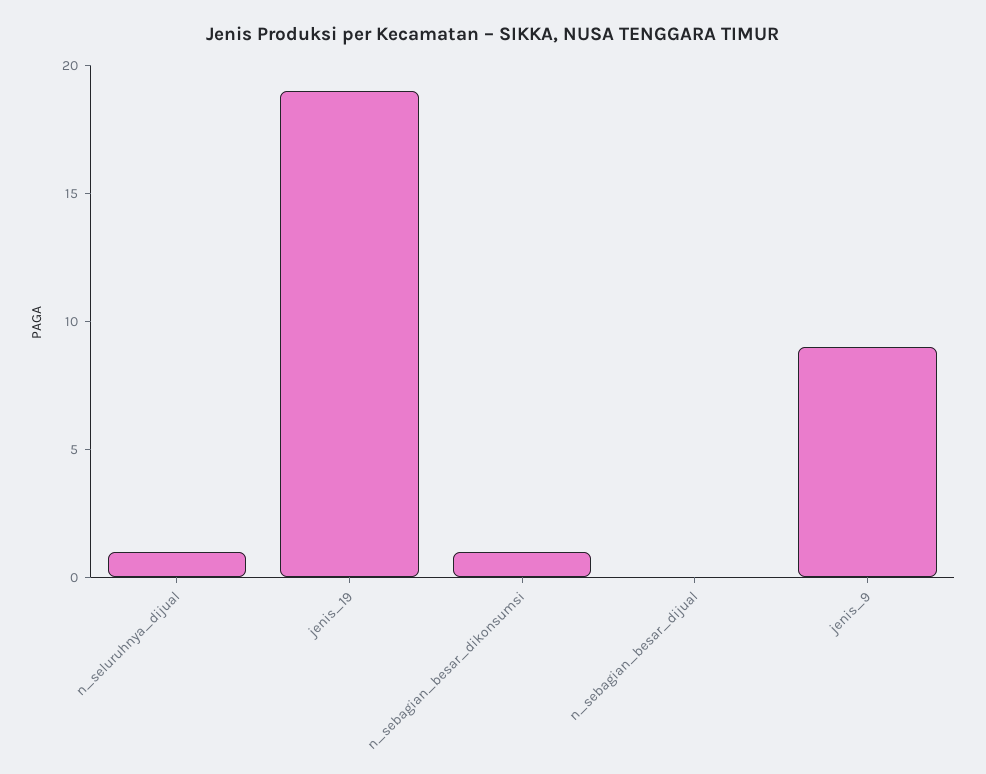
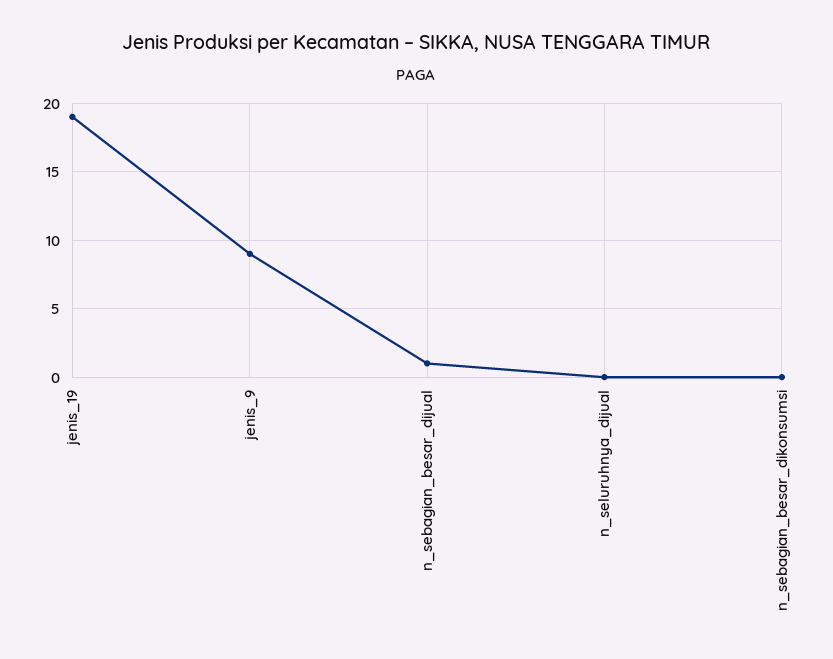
  {
-   "n_seluruhnya_dijual": 1,
+   "n_seluruhnya_dijual": 0,
    "jenis_19": 19,
-   "n_sebagian_besar_dikonsumsi": 1,
+   "n_sebagian_besar_dikonsumsi": 0,
-   "n_sebagian_besar_dijual": 0,
+   "n_sebagian_besar_dijual": 1,
    "jenis_9": 9
  }

